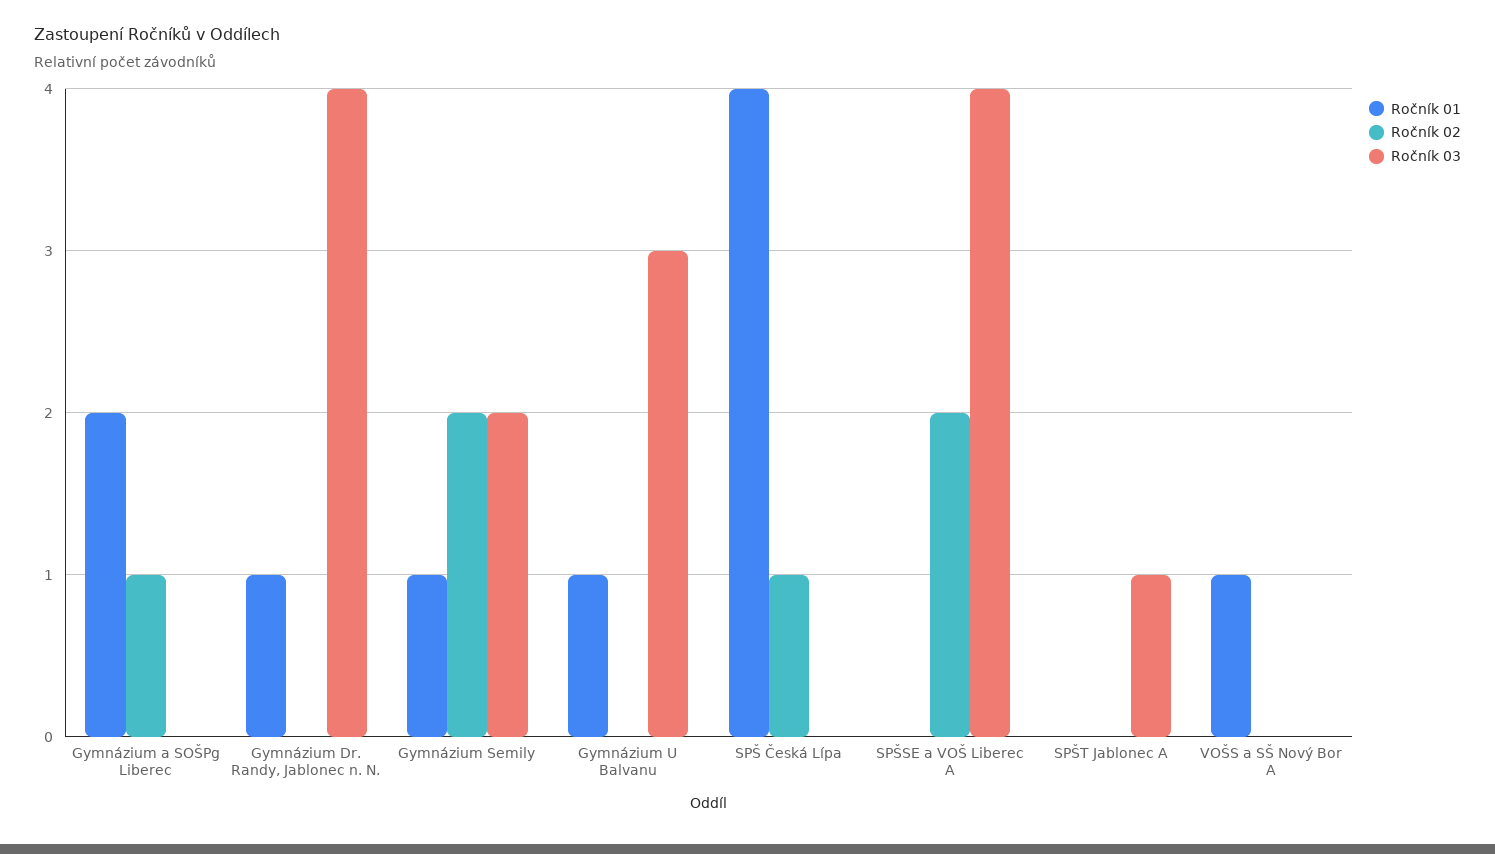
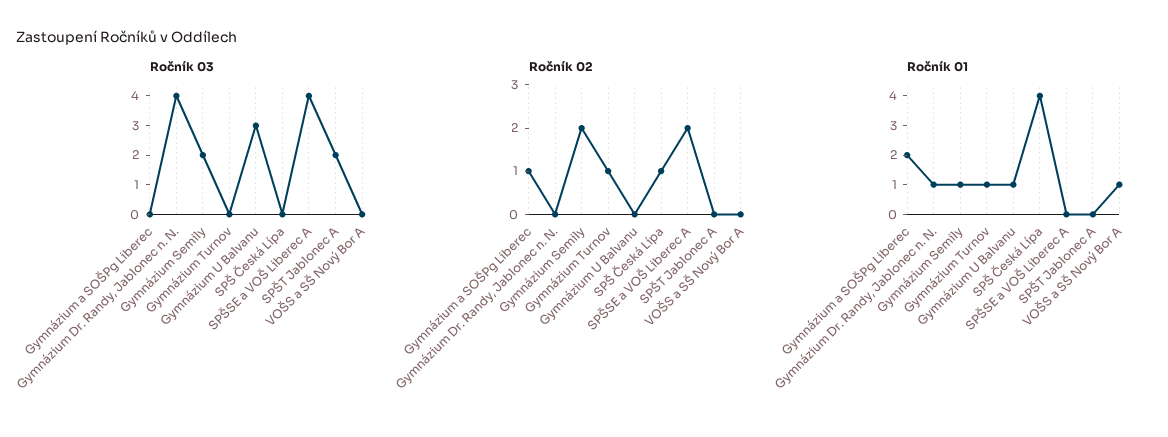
  {
    "Ročník 01": {
      "Gymnázium a SOŠPg Liberec": 2,
      "Gymnázium Dr. Randy, Jablonec n. N.": 1,
      "Gymnázium Semily": 1,
      "Gymnázium U Balvanu": 1,
      "SPŠ Česká Lípa": 4,
      "SPŠSE a VOŠ Liberec A": 0,
      "SPŠT Jablonec A": 0,
-     "VOŠS a SŠ Nový Bor A": 1
+     "VOŠS a SŠ Nový Bor A": 1,
+     "Gymnázium Turnov": 1
    },
    "Ročník 02": {
      "Gymnázium a SOŠPg Liberec": 1,
      "Gymnázium Dr. Randy, Jablonec n. N.": 0,
      "Gymnázium Semily": 2,
      "Gymnázium U Balvanu": 0,
      "SPŠ Česká Lípa": 1,
      "SPŠSE a VOŠ Liberec A": 2,
      "SPŠT Jablonec A": 0,
-     "VOŠS a SŠ Nový Bor A": 0
+     "VOŠS a SŠ Nový Bor A": 0,
+     "Gymnázium Turnov": 1
    },
    "Ročník 03": {
      "Gymnázium a SOŠPg Liberec": 0,
      "Gymnázium Dr. Randy, Jablonec n. N.": 4,
      "Gymnázium Semily": 2,
      "Gymnázium U Balvanu": 3,
      "SPŠ Česká Lípa": 0,
      "SPŠSE a VOŠ Liberec A": 4,
-     "SPŠT Jablonec A": 1,
+     "SPŠT Jablonec A": 2,
-     "VOŠS a SŠ Nový Bor A": 0
+     "VOŠS a SŠ Nový Bor A": 0,
+     "Gymnázium Turnov": 0
    }
  }

